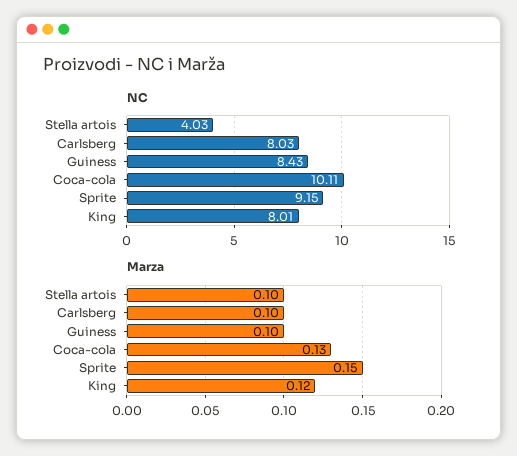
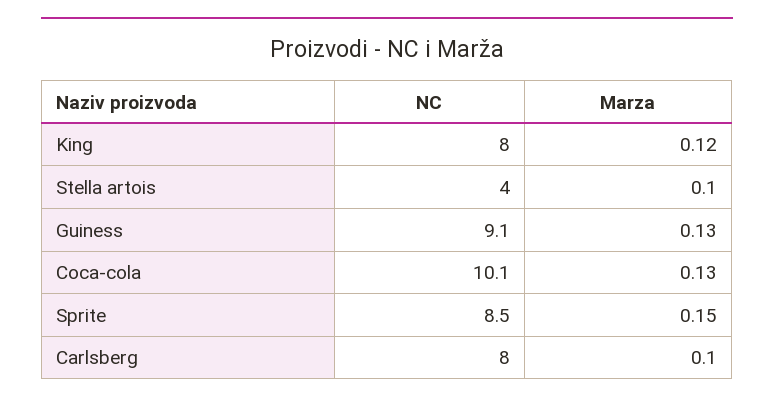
  {
    "NC": {
      "Stella artois": 4.03,
      "Carlsberg": 8.03,
-     "Guiness": 8.43,
+     "Guiness": 9.1,
      "Coca-cola": 10.11,
-     "Sprite": 9.15,
+     "Sprite": 8.5,
      "King": 8.01
    },
    "Marza": {
      "Stella artois": 0.1,
      "Carlsberg": 0.1,
-     "Guiness": 0.1,
+     "Guiness": 0.13,
      "Coca-cola": 0.13,
      "Sprite": 0.15,
      "King": 0.12
    }
  }

